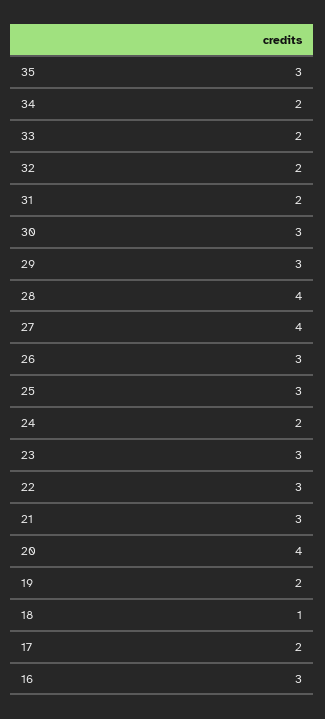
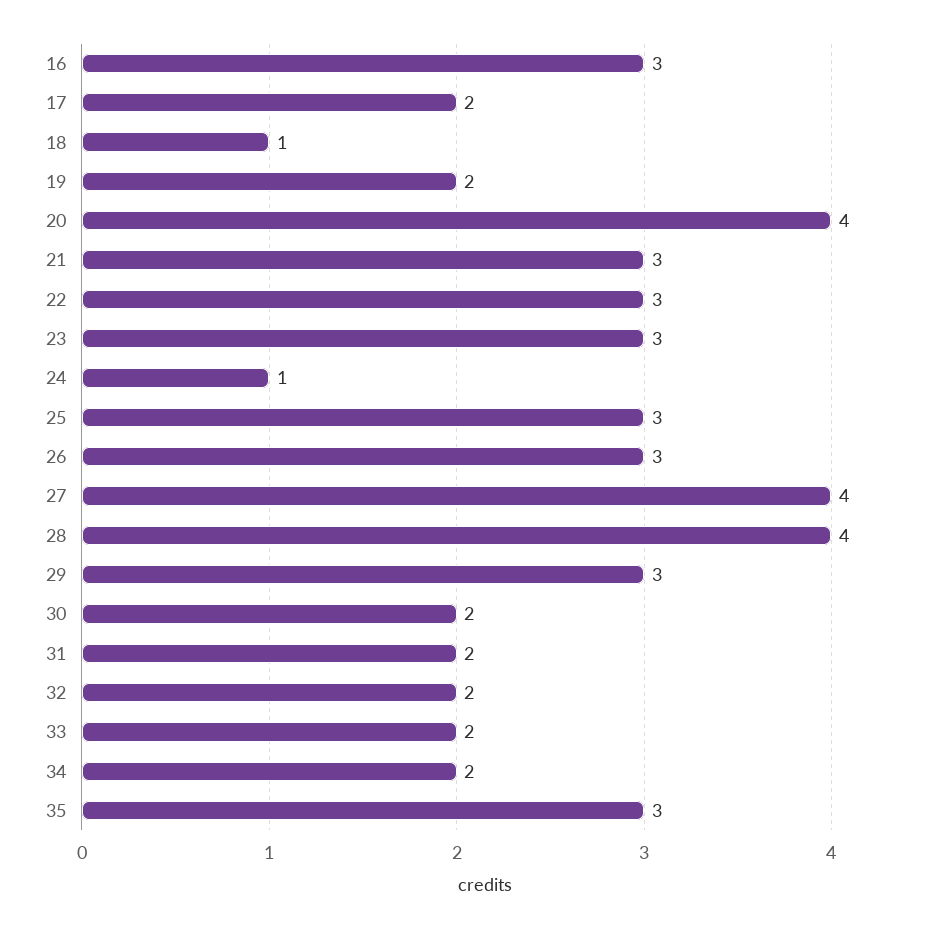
  {
    "35": 3,
    "34": 2,
    "33": 2,
    "32": 2,
    "31": 2,
-   "30": 3,
+   "30": 2,
    "29": 3,
    "28": 4,
    "27": 4,
    "26": 3,
    "25": 3,
-   "24": 2,
+   "24": 1,
    "23": 3,
    "22": 3,
    "21": 3,
    "20": 4,
    "19": 2,
    "18": 1,
    "17": 2,
    "16": 3
  }

